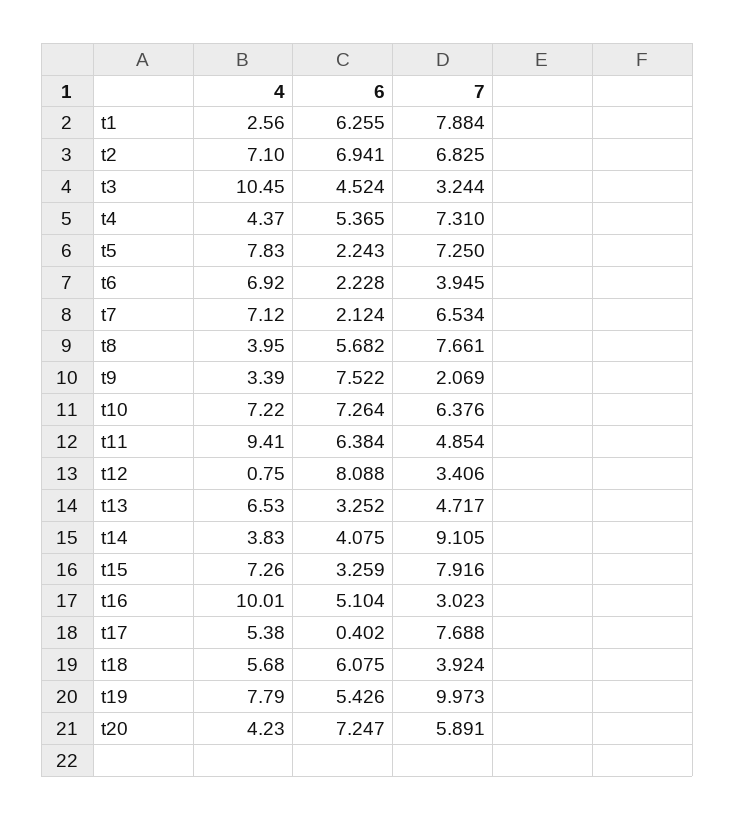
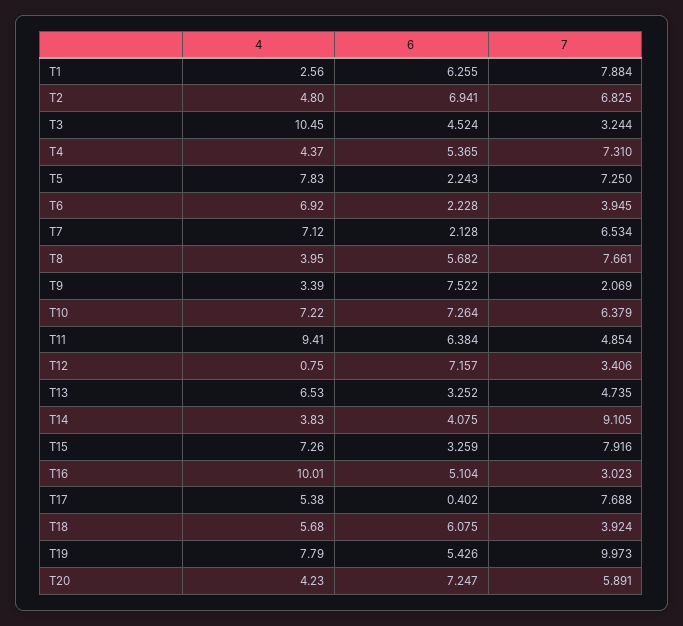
  {
    "4": {
      "t1": 2.56,
-     "t2": 7.1,
+     "t2": 4.8,
      "t3": 10.45,
      "t4": 4.37,
      "t5": 7.83,
      "t6": 6.92,
      "t7": 7.12,
      "t8": 3.95,
      "t9": 3.39,
      "t10": 7.22,
      "t11": 9.41,
      "t12": 0.75,
      "t13": 6.53,
      "t14": 3.83,
      "t15": 7.26,
      "t16": 10.01,
      "t17": 5.38,
      "t18": 5.68,
      "t19": 7.79,
      "t20": 4.23
    },
    "6": {
      "t1": 6.255,
      "t2": 6.941,
      "t3": 4.524,
      "t4": 5.365,
      "t5": 2.243,
      "t6": 2.228,
-     "t7": 2.124,
+     "t7": 2.128,
      "t8": 5.682,
      "t9": 7.522,
      "t10": 7.264,
      "t11": 6.384,
-     "t12": 8.088,
+     "t12": 7.157,
      "t13": 3.252,
      "t14": 4.075,
      "t15": 3.259,
      "t16": 5.104,
      "t17": 0.402,
      "t18": 6.075,
      "t19": 5.426,
      "t20": 7.247
    },
    "7": {
      "t1": 7.884,
      "t2": 6.825,
      "t3": 3.244,
      "t4": 7.31,
      "t5": 7.25,
      "t6": 3.945,
      "t7": 6.534,
      "t8": 7.661,
      "t9": 2.069,
-     "t10": 6.376,
+     "t10": 6.379,
      "t11": 4.854,
      "t12": 3.406,
-     "t13": 4.717,
+     "t13": 4.735,
      "t14": 9.105,
      "t15": 7.916,
      "t16": 3.023,
      "t17": 7.688,
      "t18": 3.924,
      "t19": 9.973,
      "t20": 5.891
    }
  }

